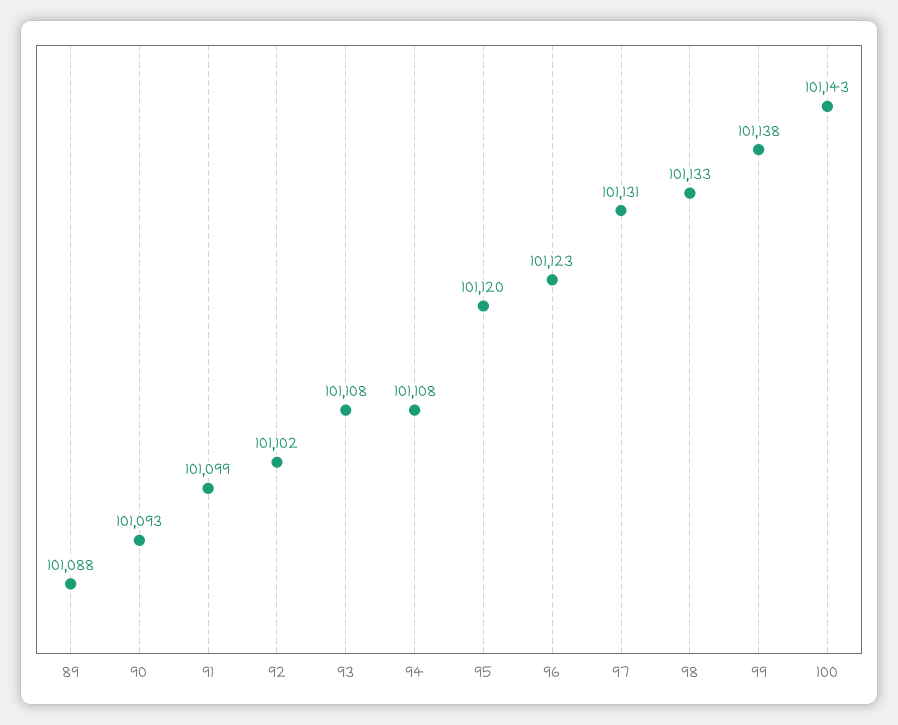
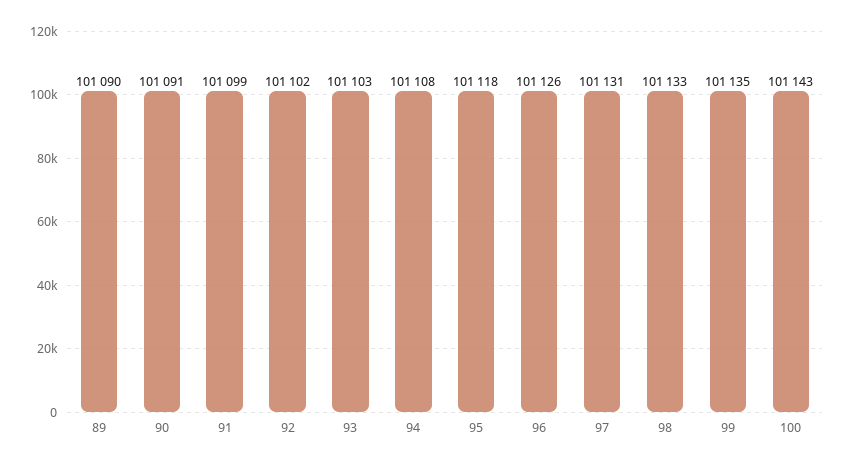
  {
-   "89": 101088,
+   "89": 101090,
-   "90": 101093,
+   "90": 101091,
    "91": 101099,
    "92": 101102,
-   "93": 101108,
+   "93": 101103,
    "94": 101108,
-   "95": 101120,
+   "95": 101118,
-   "96": 101123,
+   "96": 101126,
    "97": 101131,
    "98": 101133,
-   "99": 101138,
+   "99": 101135,
    "100": 101143
  }

